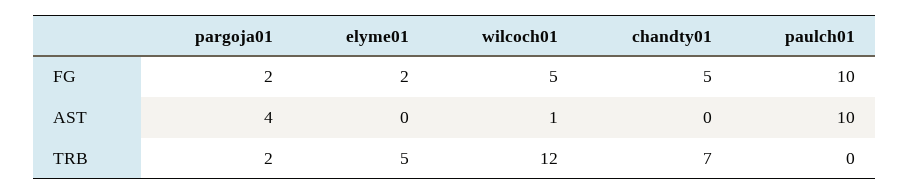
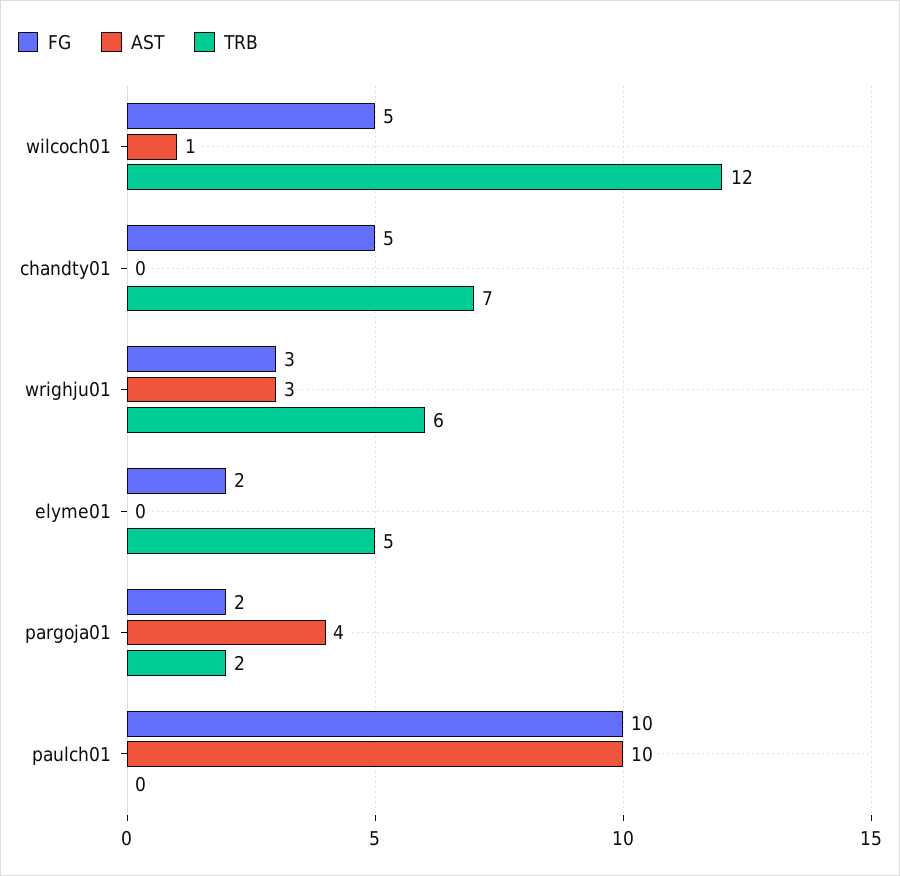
  {
    "FG": {
      "pargoja01": 2,
      "elyme01": 2,
      "wilcoch01": 5,
      "chandty01": 5,
-     "paulch01": 10
+     "paulch01": 10,
+     "wrighju01": 3
    },
    "AST": {
      "pargoja01": 4,
      "elyme01": 0,
      "wilcoch01": 1,
      "chandty01": 0,
-     "paulch01": 10
+     "paulch01": 10,
+     "wrighju01": 3
    },
    "TRB": {
      "pargoja01": 2,
      "elyme01": 5,
      "wilcoch01": 12,
      "chandty01": 7,
-     "paulch01": 0
+     "paulch01": 0,
+     "wrighju01": 6
    }
  }

